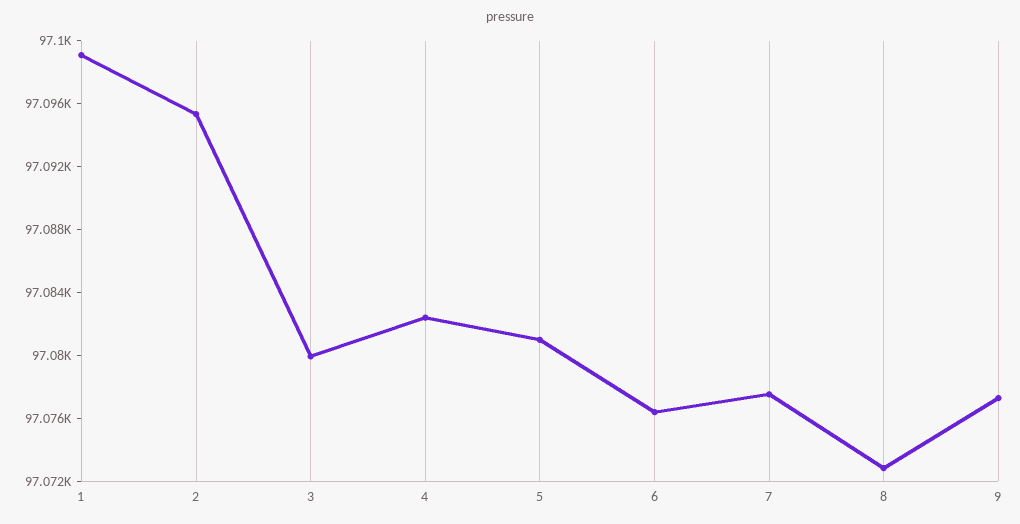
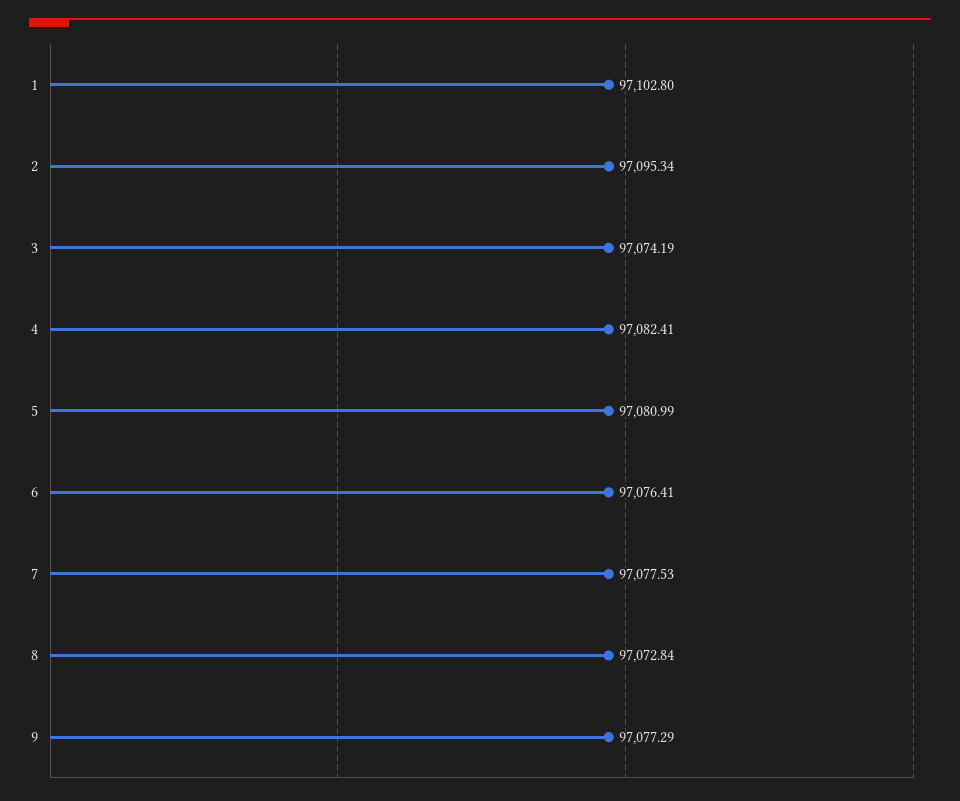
  {
-   "1": 97099,
+   "1": 97102.8,
    "2": 97095.34,
-   "3": 97080,
+   "3": 97074.19,
    "4": 97082.41,
    "5": 97080.99,
    "6": 97076.41,
    "7": 97077.53,
    "8": 97072.84,
    "9": 97077.29
  }

